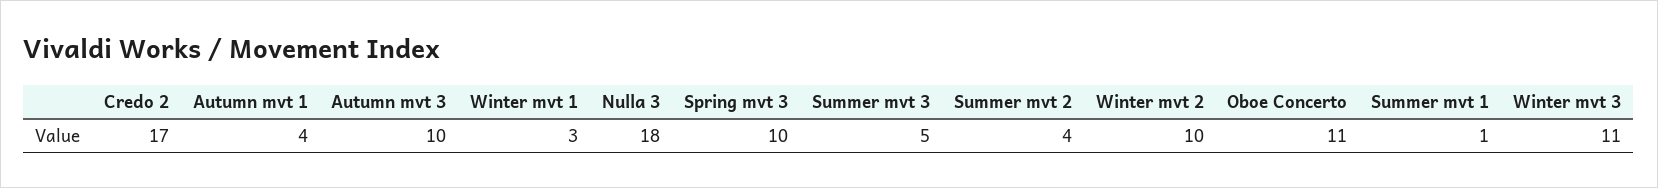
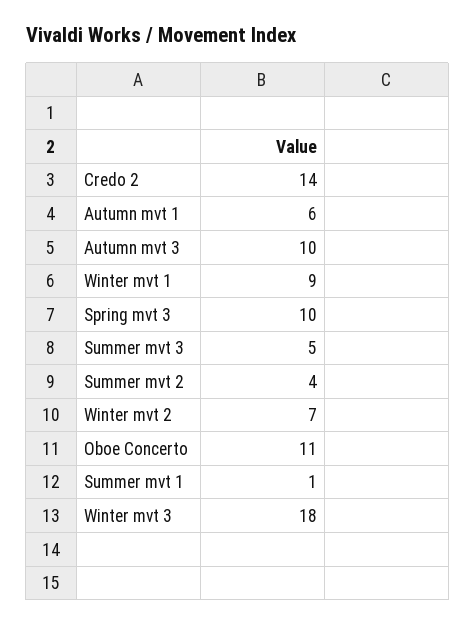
  {
-   "Credo 2": 17,
+   "Credo 2": 14,
-   "Autumn mvt 1": 4,
+   "Autumn mvt 1": 6,
    "Autumn mvt 3": 10,
-   "Winter mvt 1": 3,
+   "Winter mvt 1": 9,
-   "Nulla 3": 18,
    "Spring mvt 3": 10,
    "Summer mvt 3": 5,
    "Summer mvt 2": 4,
-   "Winter mvt 2": 10,
+   "Winter mvt 2": 7,
    "Oboe Concerto": 11,
    "Summer mvt 1": 1,
-   "Winter mvt 3": 11
+   "Winter mvt 3": 18
  }

